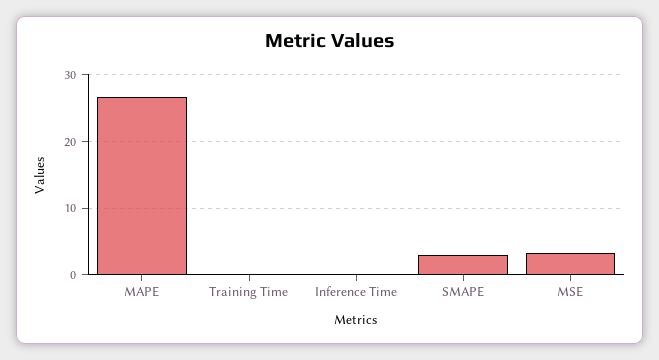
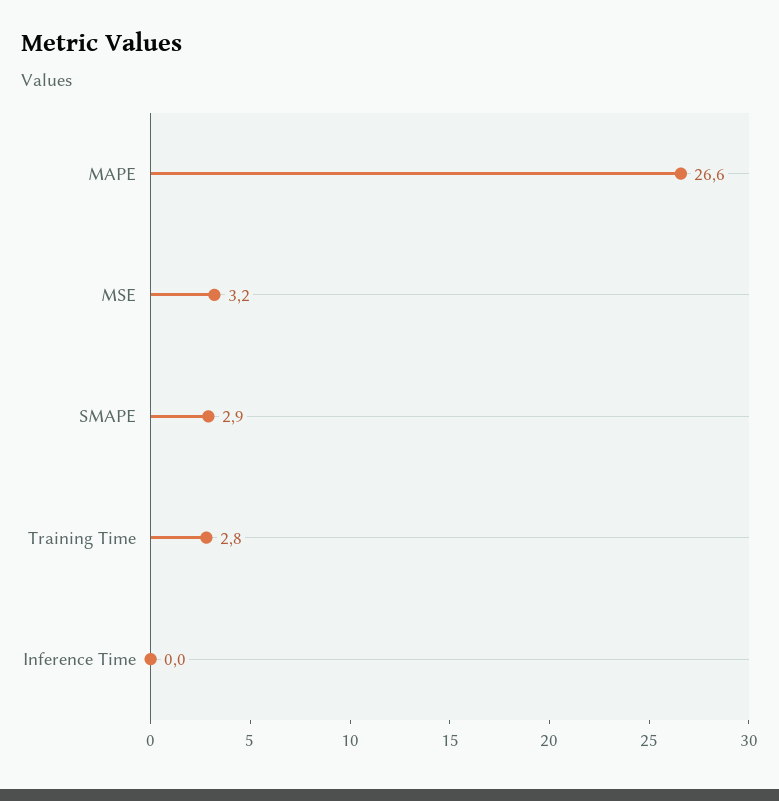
  {
    "MAPE": 26.6,
-   "Training Time": 0,
+   "Training Time": 2.8,
    "Inference Time": 0,
    "SMAPE": 2.9,
    "MSE": 3.2
  }

